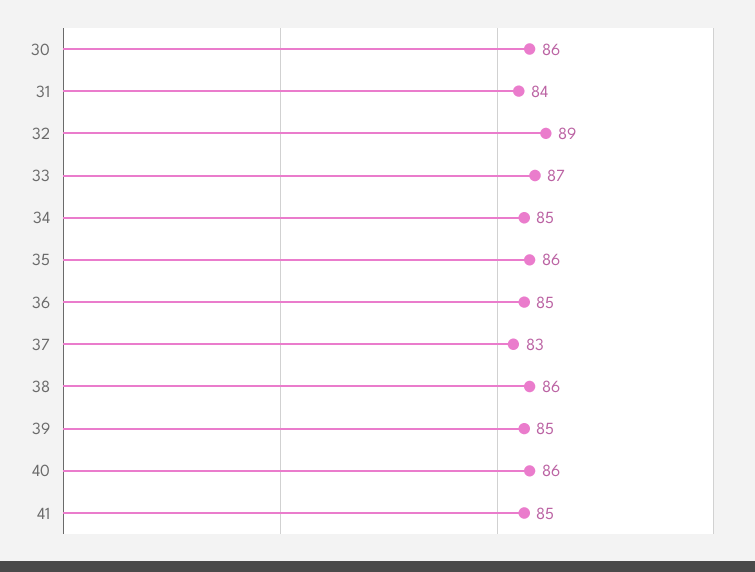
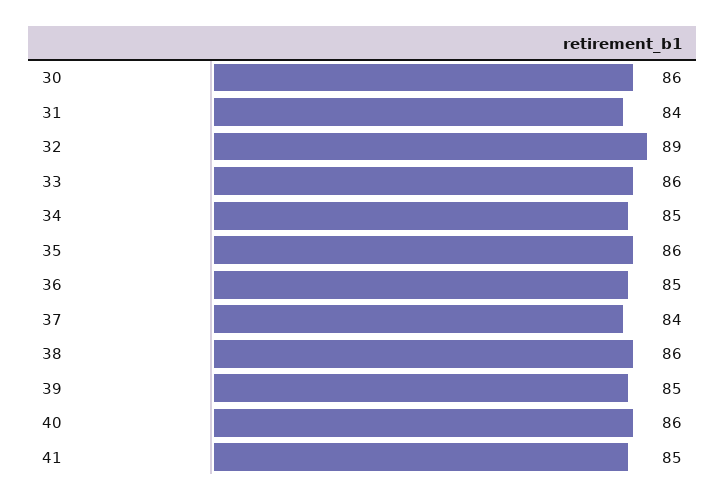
  {
    "30": 86,
    "31": 84,
    "32": 89,
-   "33": 87,
+   "33": 86,
    "34": 85,
    "35": 86,
    "36": 85,
-   "37": 83,
+   "37": 84,
    "38": 86,
    "39": 85,
    "40": 86,
    "41": 85
  }

